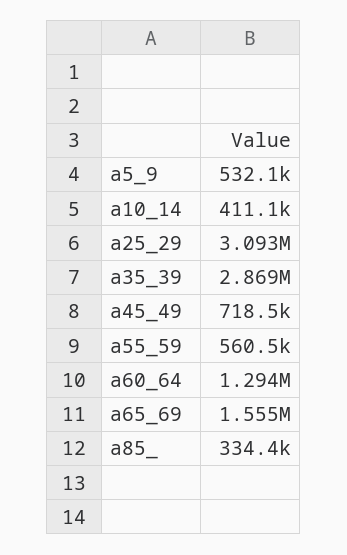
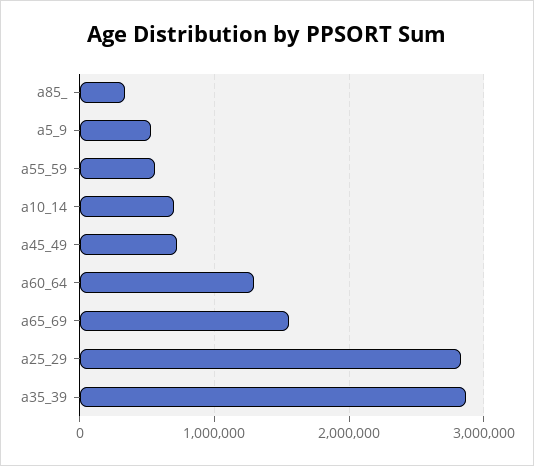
  {
    "a5_9": 532100,
-   "a10_14": 411100,
+   "a10_14": 700000,
-   "a25_29": 3093000,
+   "a25_29": 2800000,
    "a35_39": 2869000,
    "a45_49": 718500,
    "a55_59": 560500,
    "a60_64": 1294000,
    "a65_69": 1555000,
    "a85_": 334400
  }

